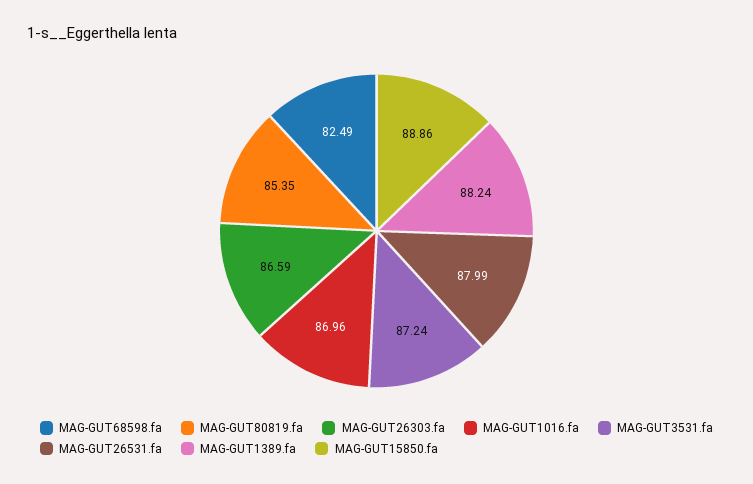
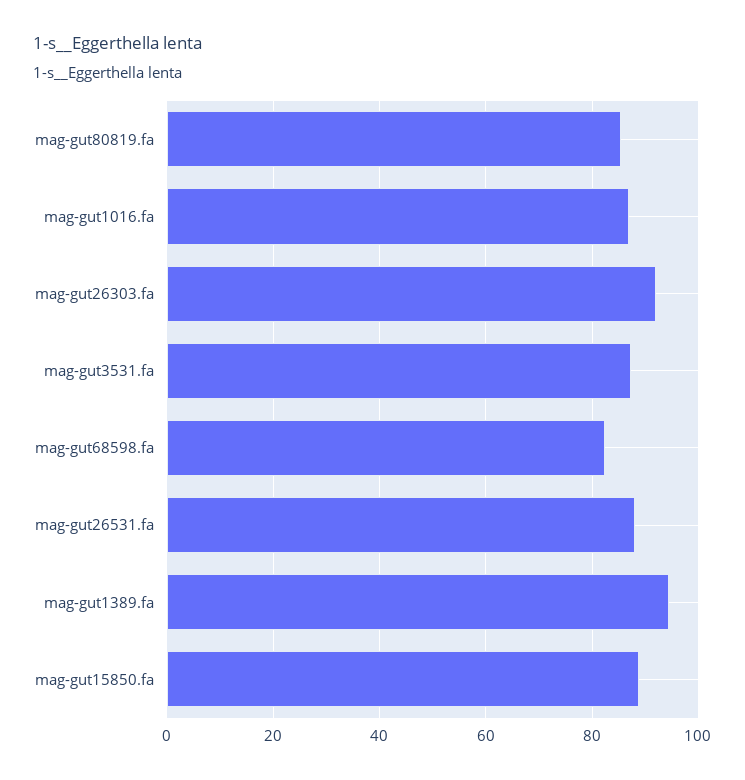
  {
    "MAG-GUT68598.fa": 82.49,
    "MAG-GUT80819.fa": 85.35,
-   "MAG-GUT26303.fa": 86.59,
+   "MAG-GUT26303.fa": 92,
    "MAG-GUT1016.fa": 86.96,
    "MAG-GUT3531.fa": 87.24,
    "MAG-GUT26531.fa": 87.99,
-   "MAG-GUT1389.fa": 88.24,
+   "MAG-GUT1389.fa": 94,
    "MAG-GUT15850.fa": 88.86
  }

